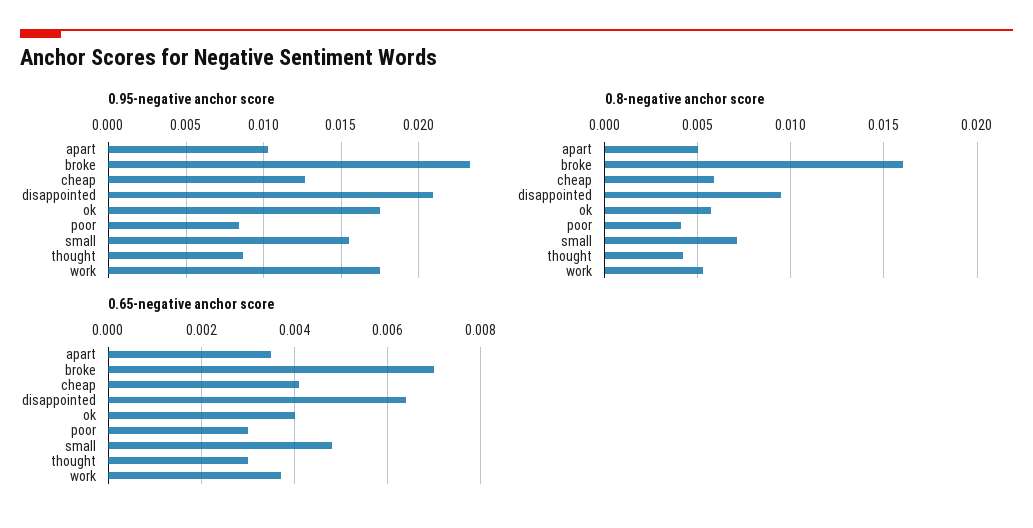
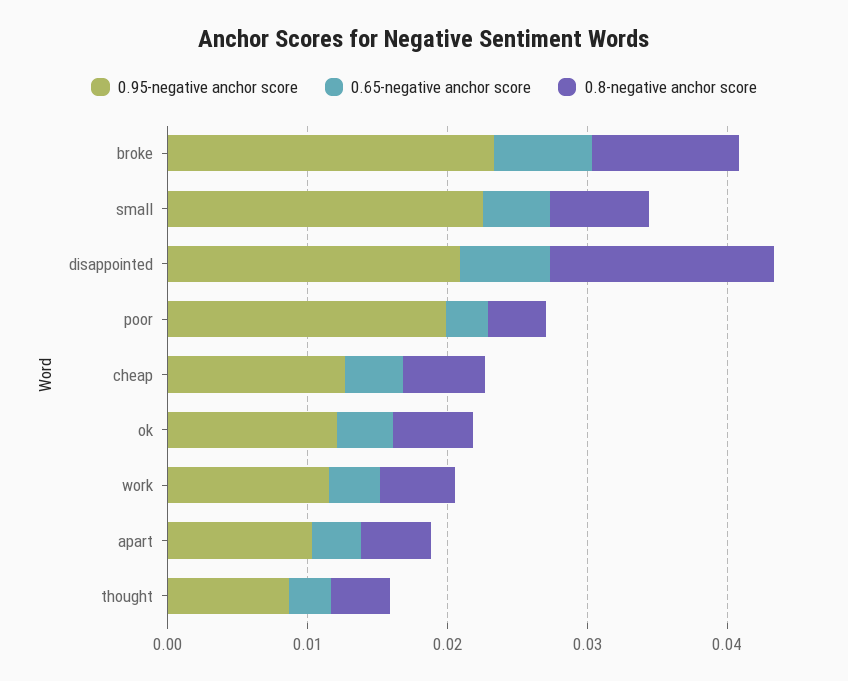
  {
    "0.95-negative anchor score": {
      "apart": 0.0105,
      "broke": 0.0235,
      "cheap": 0.0125,
      "disappointed": 0.021,
-     "ok": 0.0175,
+     "ok": 0.012,
-     "poor": 0.0085,
+     "poor": 0.02,
-     "small": 0.0155,
+     "small": 0.022,
      "thought": 0.0085,
-     "work": 0.0175
+     "work": 0.012
    },
    "0.8-negative anchor score": {
      "apart": 0.005,
-     "broke": 0.016,
+     "broke": 0.01,
      "cheap": 0.006,
-     "disappointed": 0.0095,
+     "disappointed": 0.016,
      "ok": 0.0055,
      "poor": 0.004,
      "small": 0.007,
      "thought": 0.004,
      "work": 0.0055
    },
    "0.65-negative anchor score": {
      "apart": 0.0035,
      "broke": 0.007,
      "cheap": 0.004,
      "disappointed": 0.0065,
      "ok": 0.004,
      "poor": 0.003,
      "small": 0.005,
      "thought": 0.003,
      "work": 0.0035
    }
  }

